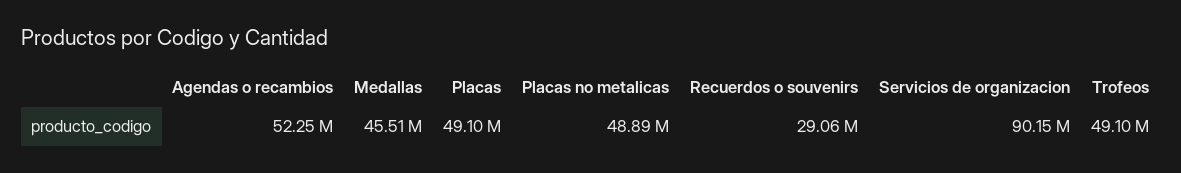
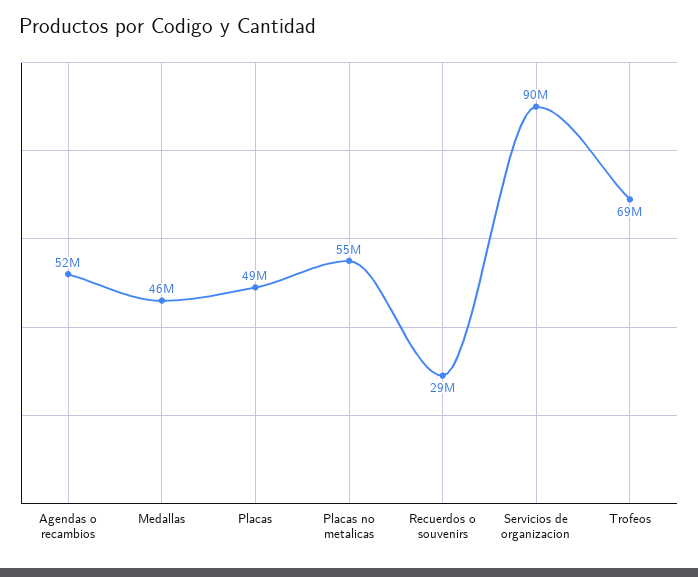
  {
    "Agendas o recambios": 52250000,
    "Medallas": 45510000,
    "Placas": 49100000,
-   "Placas no metalicas": 48890000,
+   "Placas no metalicas": 55000000,
    "Recuerdos o souvenirs": 29060000,
    "Servicios de organizacion": 90150000,
-   "Trofeos": 49100000
+   "Trofeos": 69000000
  }

